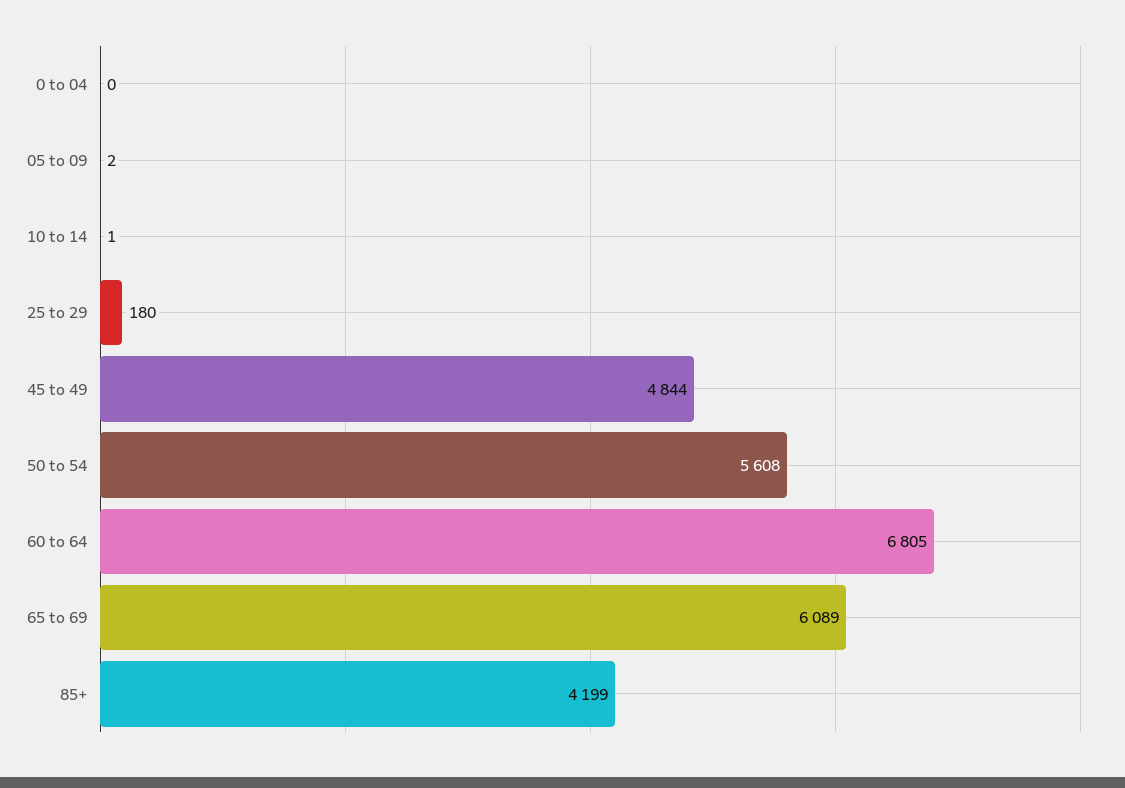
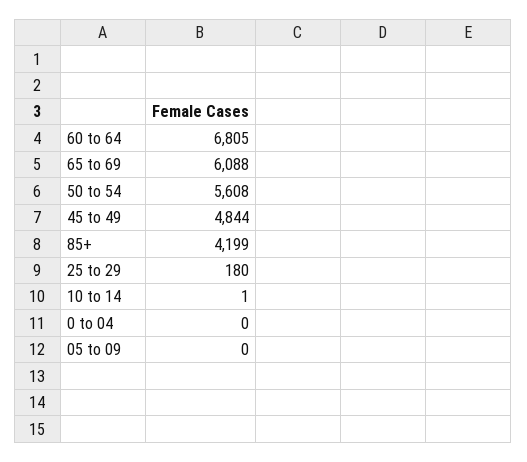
  {
    "0 to 04": 0,
-   "05 to 09": 2,
+   "05 to 09": 0,
    "10 to 14": 1,
    "25 to 29": 180,
    "45 to 49": 4844,
    "50 to 54": 5608,
    "60 to 64": 6805,
-   "65 to 69": 6089,
+   "65 to 69": 6088,
    "85+": 4199
  }

